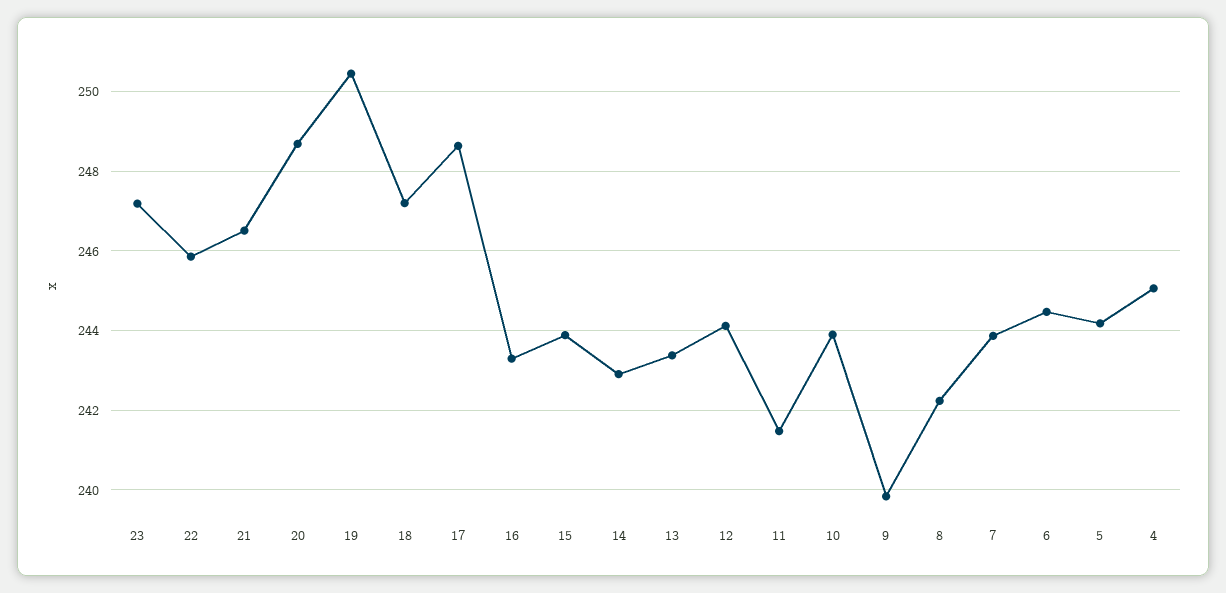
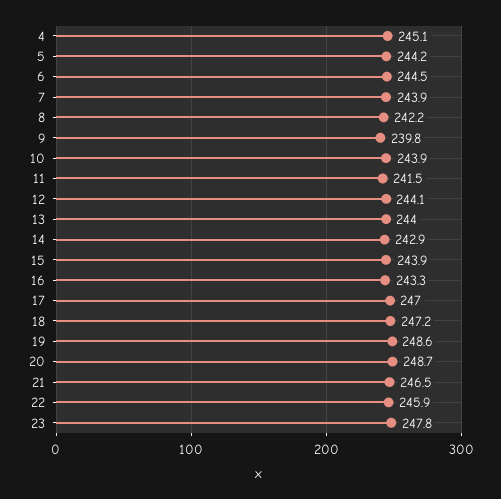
  {
-   "23": 247.2,
+   "23": 247.8,
    "22": 245.9,
    "21": 246.5,
    "20": 248.7,
-   "19": 250.4,
+   "19": 248.6,
    "18": 247.2,
-   "17": 248.6,
+   "17": 247,
    "16": 243.3,
    "15": 243.9,
    "14": 242.9,
-   "13": 243.4,
+   "13": 244,
    "12": 244.1,
    "11": 241.5,
    "10": 243.9,
    "9": 239.8,
    "8": 242.2,
    "7": 243.9,
    "6": 244.5,
    "5": 244.2,
    "4": 245.1
  }

